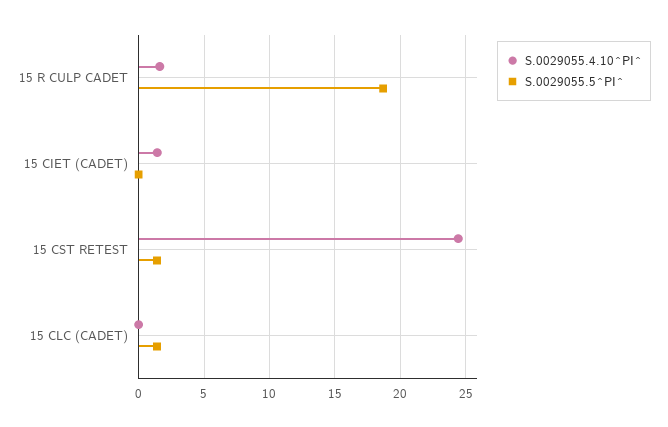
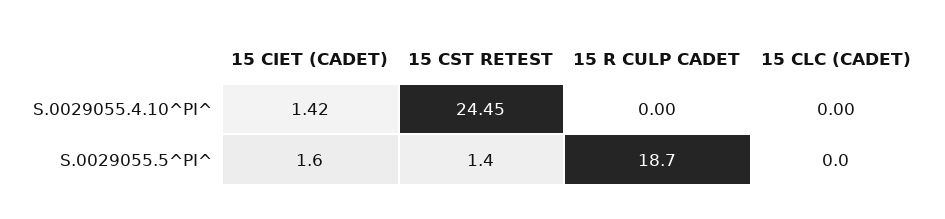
  {
    "S.0029055.4.10^PI^": {
-     "15 R CULP CADET": 1.5,
+     "15 R CULP CADET": 0,
      "15 CIET (CADET)": 1.42,
      "15 CST RETEST": 24.45,
      "15 CLC (CADET)": 0
    },
    "S.0029055.5^PI^": {
      "15 R CULP CADET": 18.7,
-     "15 CIET (CADET)": 0,
+     "15 CIET (CADET)": 1.6,
      "15 CST RETEST": 1.4,
-     "15 CLC (CADET)": 1.5
+     "15 CLC (CADET)": 0
    }
  }

